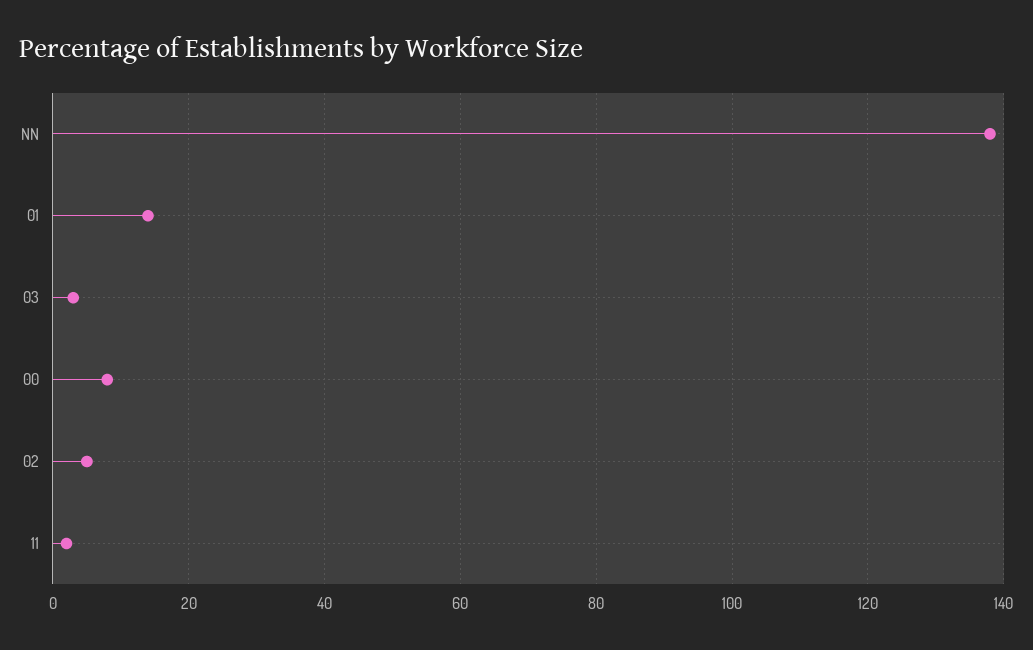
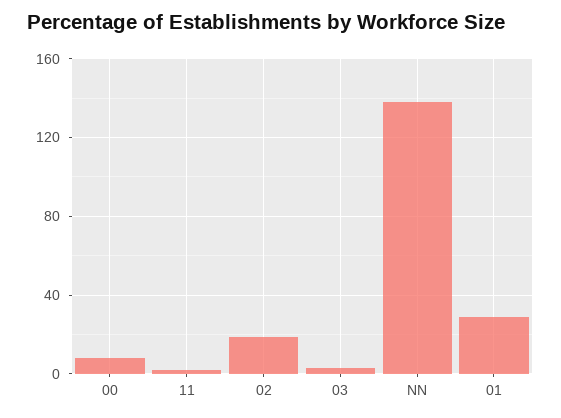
  {
    "NN": 140,
-   "01": 15,
+   "01": 30,
    "03": 5,
    "00": 10,
-   "02": 5,
+   "02": 20,
    "11": 0
  }

